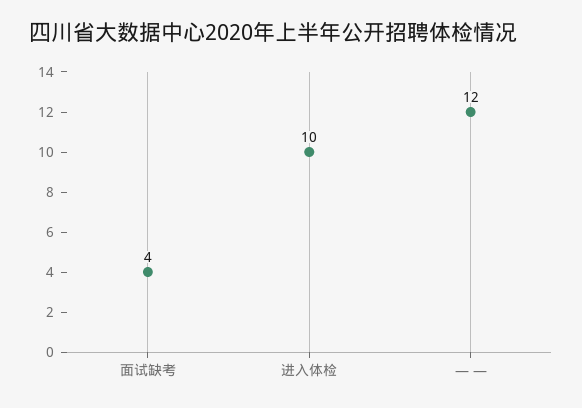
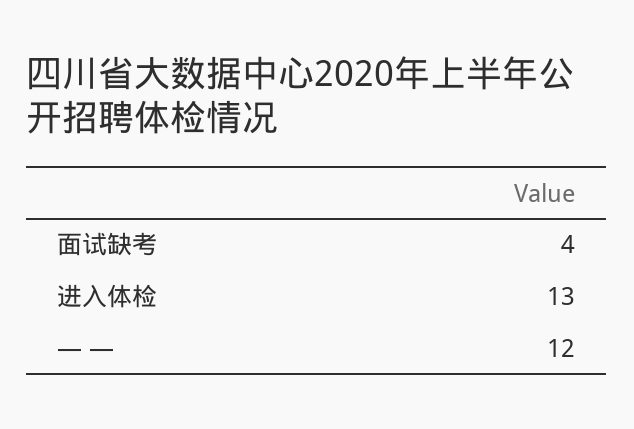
  {
    "面试缺考": 4,
-   "进入体检": 10,
+   "进入体检": 13,
    "— —": 12
  }

